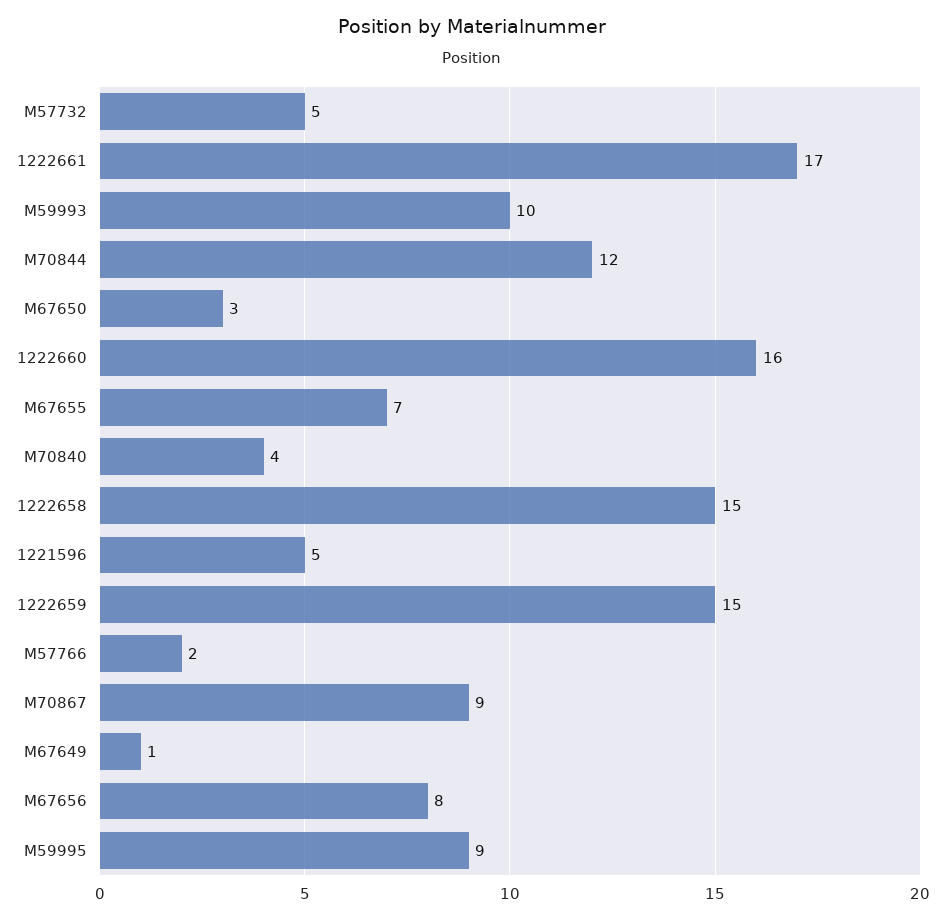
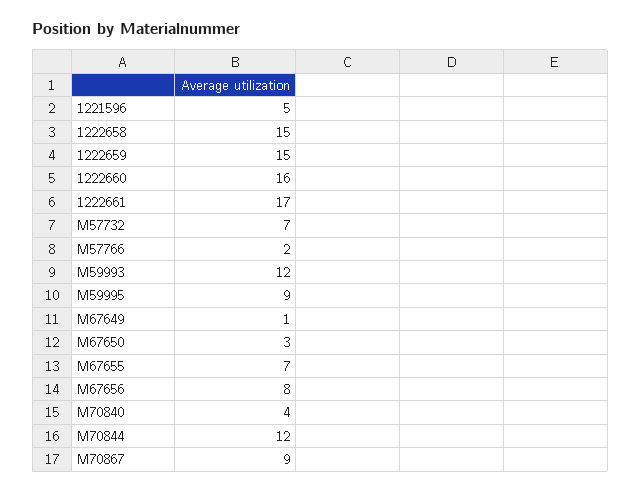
  {
-   "M57732": 5,
+   "M57732": 7,
    "1222661": 17,
-   "M59993": 10,
+   "M59993": 12,
    "M70844": 12,
    "M67650": 3,
    "1222660": 16,
    "M67655": 7,
    "M70840": 4,
    "1222658": 15,
    "1221596": 5,
    "1222659": 15,
    "M57766": 2,
    "M70867": 9,
    "M67649": 1,
    "M67656": 8,
    "M59995": 9
  }

